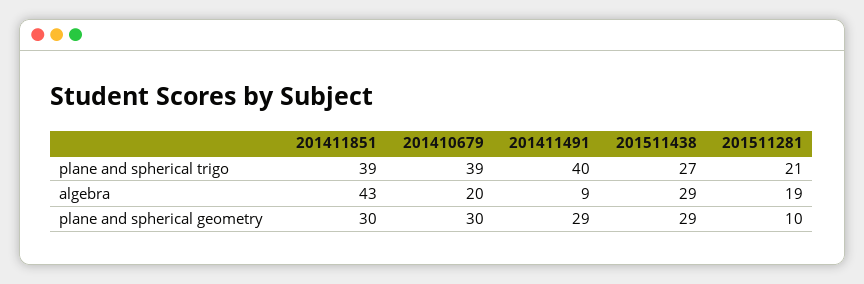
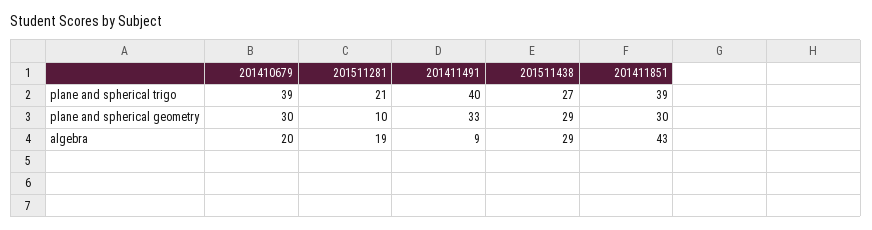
  {
    "201411851": {
      "plane and spherical trigo": 39,
      "algebra": 43,
      "plane and spherical geometry": 30
    },
    "201410679": {
      "plane and spherical trigo": 39,
      "algebra": 20,
      "plane and spherical geometry": 30
    },
    "201411491": {
      "plane and spherical trigo": 40,
      "algebra": 9,
-     "plane and spherical geometry": 29
+     "plane and spherical geometry": 33
    },
    "201511438": {
      "plane and spherical trigo": 27,
      "algebra": 29,
      "plane and spherical geometry": 29
    },
    "201511281": {
      "plane and spherical trigo": 21,
      "algebra": 19,
      "plane and spherical geometry": 10
    }
  }

